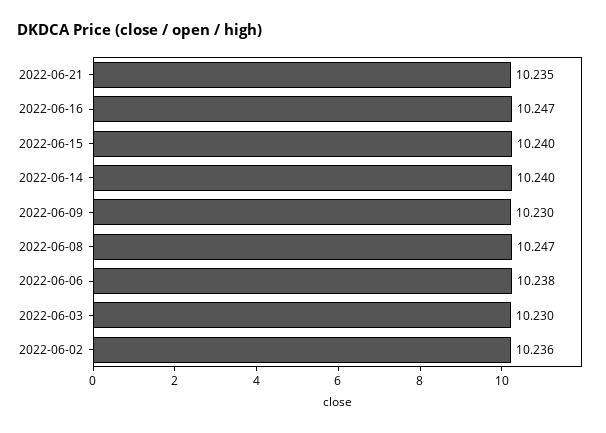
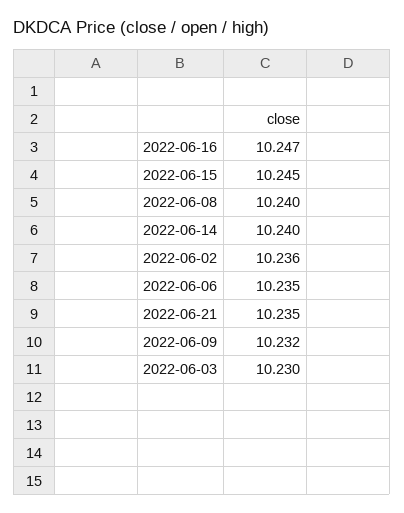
  {
    "2022-06-21": 10.235,
    "2022-06-16": 10.247,
-   "2022-06-15": 10.24,
+   "2022-06-15": 10.245,
    "2022-06-14": 10.24,
-   "2022-06-09": 10.23,
+   "2022-06-09": 10.232,
-   "2022-06-08": 10.247,
+   "2022-06-08": 10.24,
-   "2022-06-06": 10.238,
+   "2022-06-06": 10.235,
    "2022-06-03": 10.23,
    "2022-06-02": 10.236
  }

